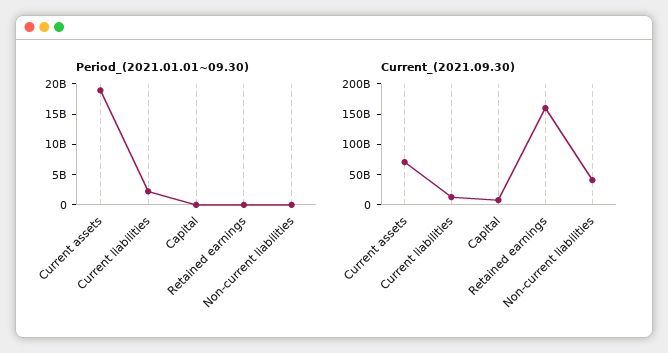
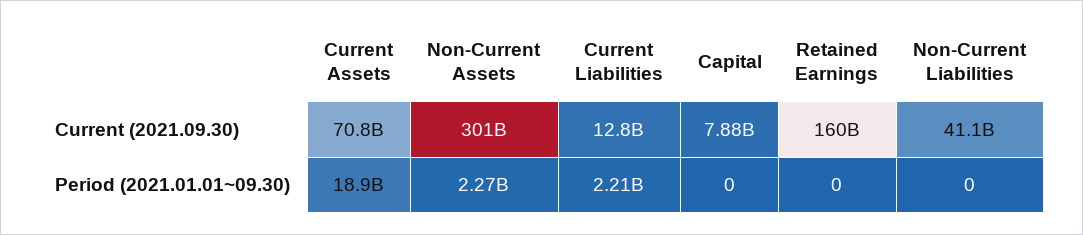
  {
    "Period_(2021.01.01~09.30)": {
      "Current assets": 18900000000,
      "Current liabilities": 2210000000,
      "Capital": 0,
      "Retained earnings": 0,
-     "Non-current liabilities": 0
+     "Non-current liabilities": 0,
+     "Non-Current Assets": 2270000000
    },
    "Current_(2021.09.30)": {
      "Current assets": 70800000000,
      "Current liabilities": 12800000000,
      "Capital": 7880000000,
      "Retained earnings": 160000000000,
-     "Non-current liabilities": 41100000000
+     "Non-current liabilities": 41100000000,
+     "Non-Current Assets": 301000000000
    }
  }

